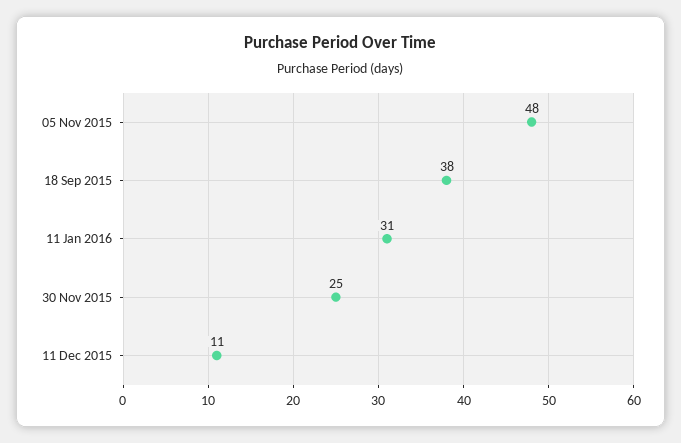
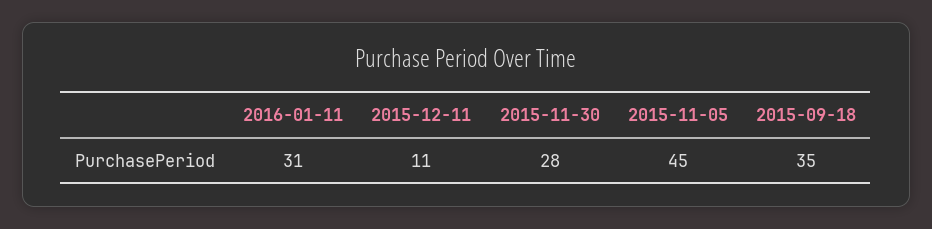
  {
-   "05 Nov 2015": 48,
+   "05 Nov 2015": 45,
-   "18 Sep 2015": 38,
+   "18 Sep 2015": 35,
    "11 Jan 2016": 31,
-   "30 Nov 2015": 25,
+   "30 Nov 2015": 28,
    "11 Dec 2015": 11
  }

